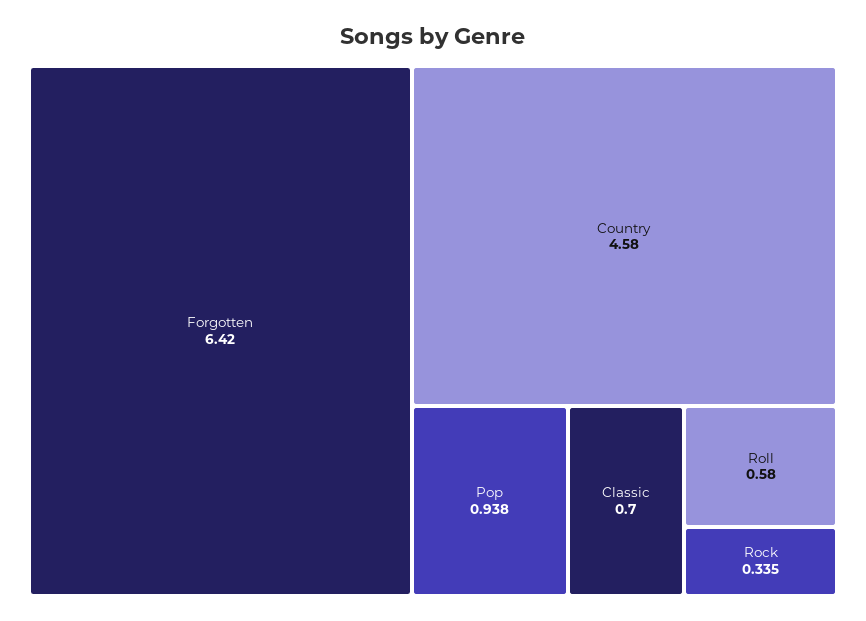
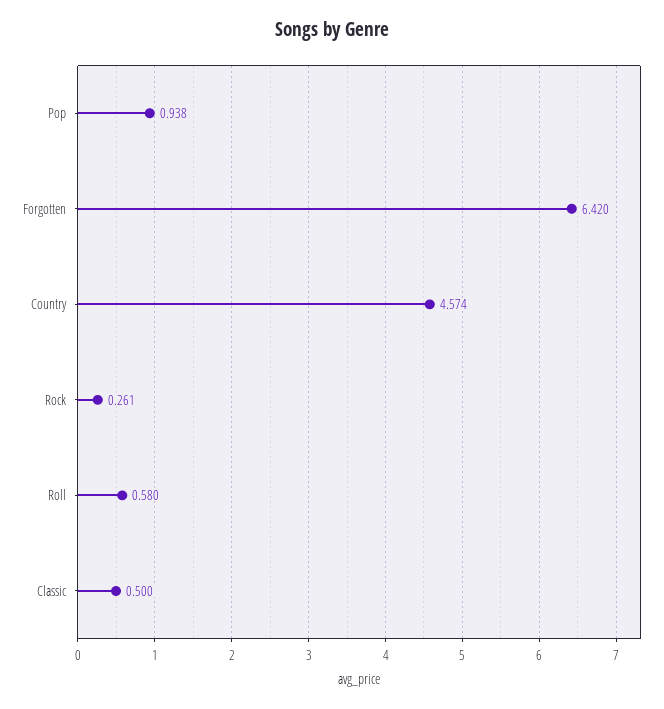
  {
    "Forgotten": 6.42,
-   "Country": 4.58,
+   "Country": 4.574,
    "Pop": 0.938,
-   "Classic": 0.7,
+   "Classic": 0.5,
    "Roll": 0.58,
-   "Rock": 0.335
+   "Rock": 0.261
  }

